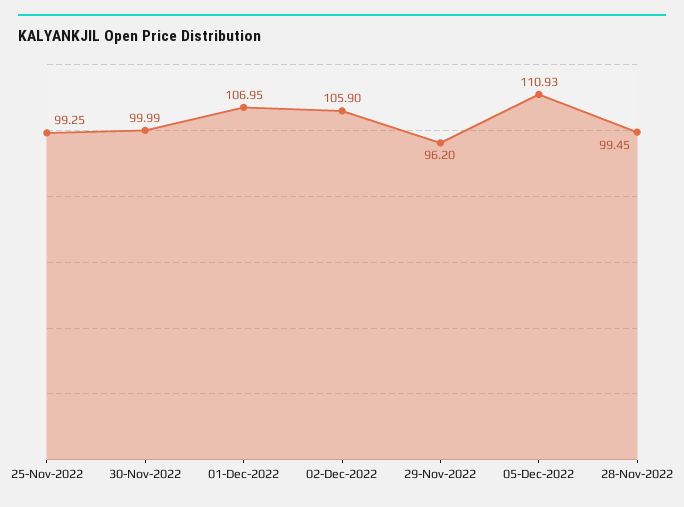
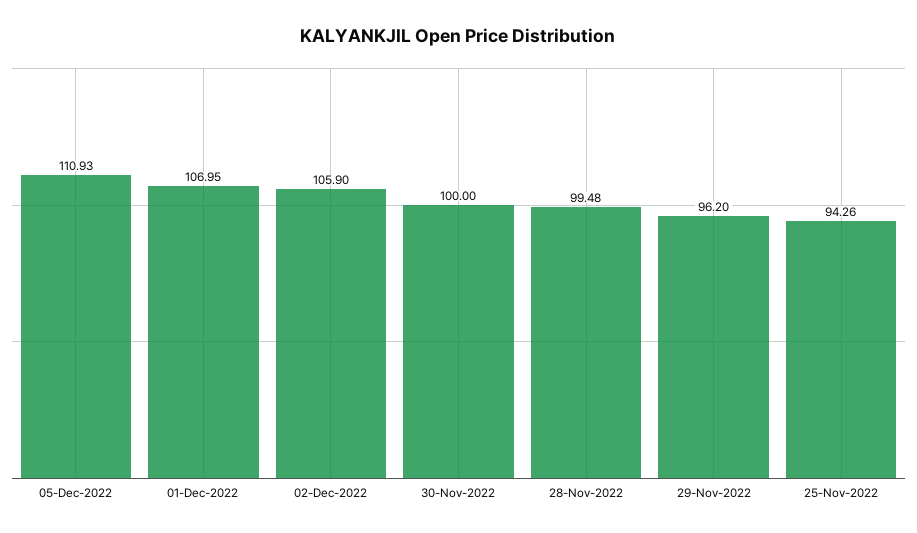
  {
-   "25-Nov-2022": 99.25,
+   "25-Nov-2022": 94.26,
-   "30-Nov-2022": 99.99,
+   "30-Nov-2022": 100,
    "01-Dec-2022": 106.95,
    "02-Dec-2022": 105.9,
    "29-Nov-2022": 96.2,
    "05-Dec-2022": 110.93,
-   "28-Nov-2022": 99.45
+   "28-Nov-2022": 99.48
  }

